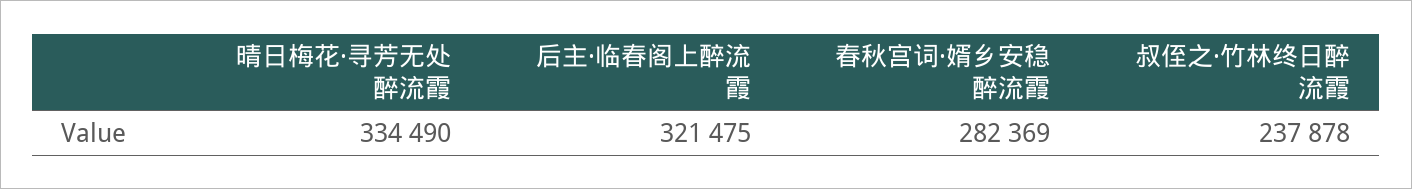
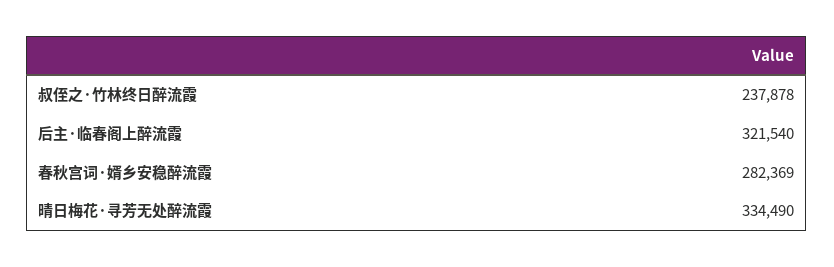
  {
    "晴日梅花·寻芳无处醉流霞": 334490,
-   "后主·临春阁上醉流霞": 321475,
+   "后主·临春阁上醉流霞": 321540,
    "春秋宫词·婿乡安稳醉流霞": 282369,
    "叔侄之·竹林终日醉流霞": 237878
  }

